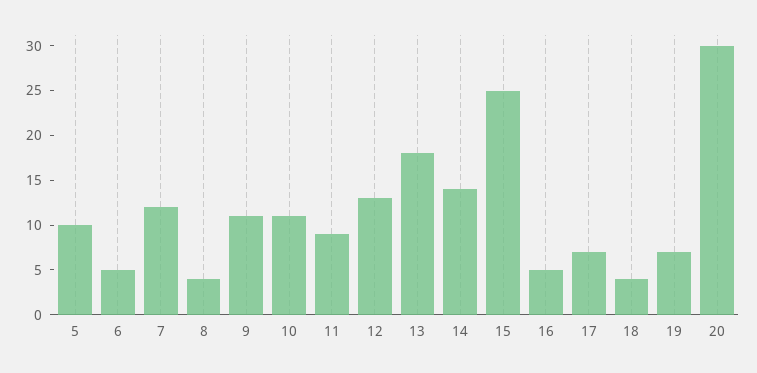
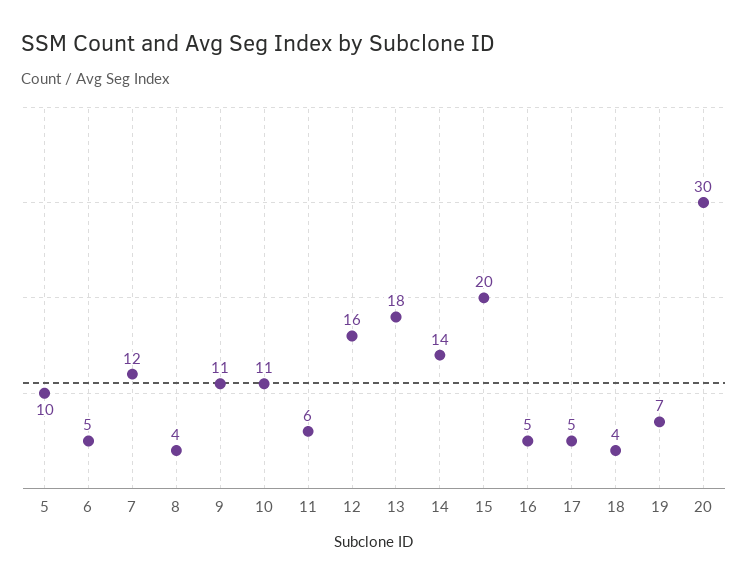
  {
    "5": 10,
    "6": 5,
    "7": 12,
    "8": 4,
    "9": 11,
    "10": 11,
-   "11": 9,
+   "11": 6,
-   "12": 13,
+   "12": 16,
    "13": 18,
    "14": 14,
-   "15": 25,
+   "15": 20,
    "16": 5,
-   "17": 7,
+   "17": 5,
    "18": 4,
    "19": 7,
    "20": 30
  }

